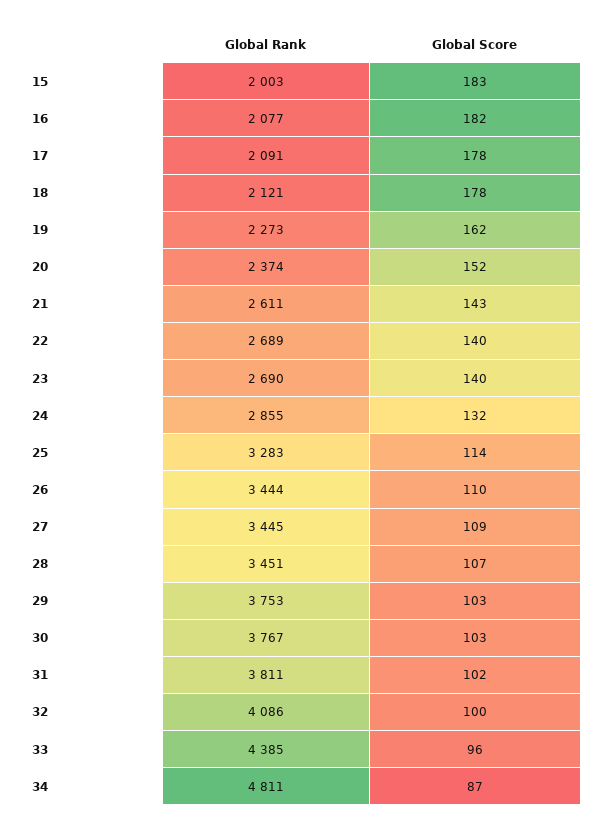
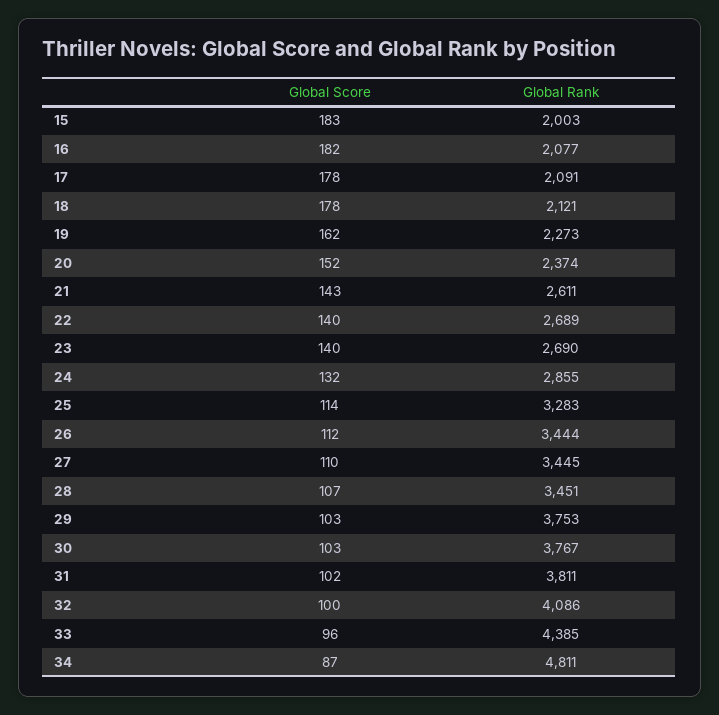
  {
    "Global Rank": {
      "15": 2003,
      "16": 2077,
      "17": 2091,
      "18": 2121,
      "19": 2273,
      "20": 2374,
      "21": 2611,
      "22": 2689,
      "23": 2690,
      "24": 2855,
      "25": 3283,
      "26": 3444,
      "27": 3445,
      "28": 3451,
      "29": 3753,
      "30": 3767,
      "31": 3811,
      "32": 4086,
      "33": 4385,
      "34": 4811
    },
    "Global Score": {
      "15": 183,
      "16": 182,
      "17": 178,
      "18": 178,
      "19": 162,
      "20": 152,
      "21": 143,
      "22": 140,
      "23": 140,
      "24": 132,
      "25": 114,
-     "26": 110,
+     "26": 112,
-     "27": 109,
+     "27": 110,
      "28": 107,
      "29": 103,
      "30": 103,
      "31": 102,
      "32": 100,
      "33": 96,
      "34": 87
    }
  }

